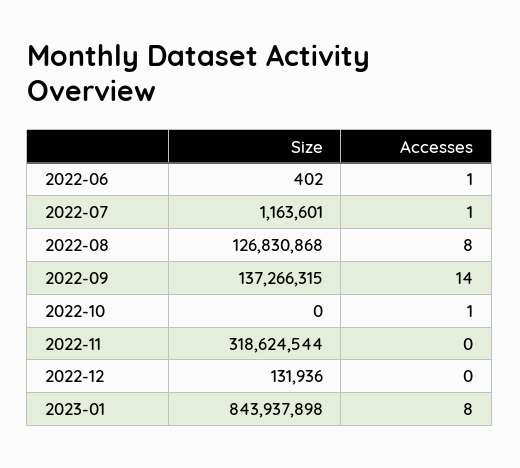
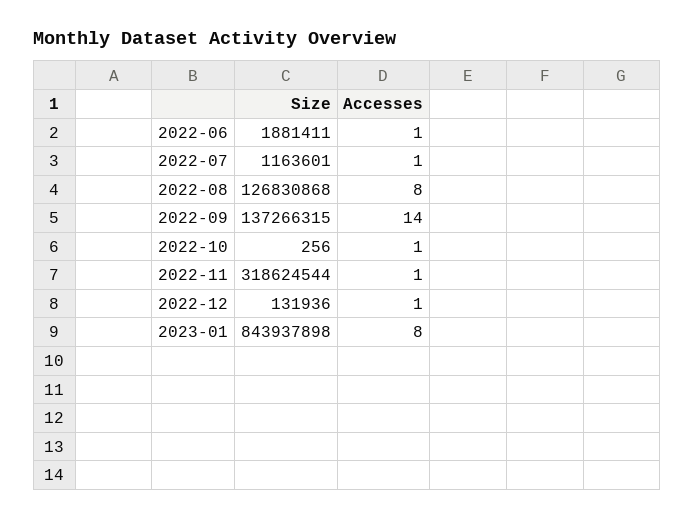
  {
    "Size": {
-     "2022-06": 402,
+     "2022-06": 1881411,
      "2022-07": 1163601,
      "2022-08": 126830868,
      "2022-09": 137266315,
-     "2022-10": 0,
+     "2022-10": 256,
      "2022-11": 318624544,
      "2022-12": 131936,
      "2023-01": 843937898
    },
    "Accesses": {
      "2022-06": 1,
      "2022-07": 1,
      "2022-08": 8,
      "2022-09": 14,
      "2022-10": 1,
-     "2022-11": 0,
+     "2022-11": 1,
-     "2022-12": 0,
+     "2022-12": 1,
      "2023-01": 8
    }
  }

